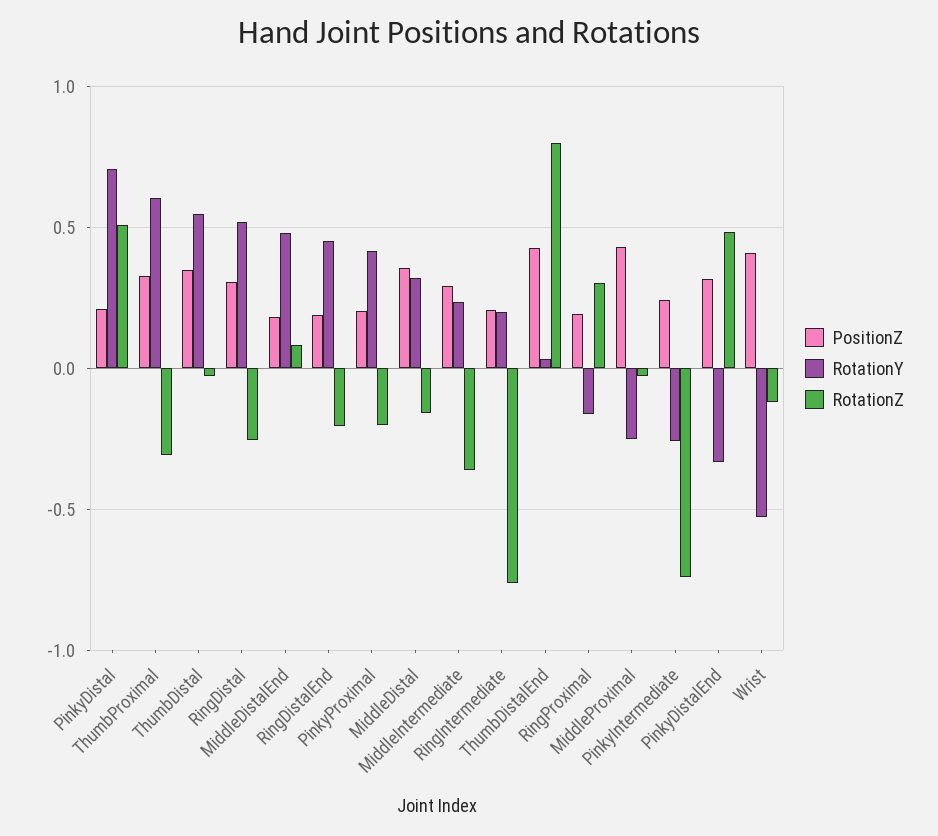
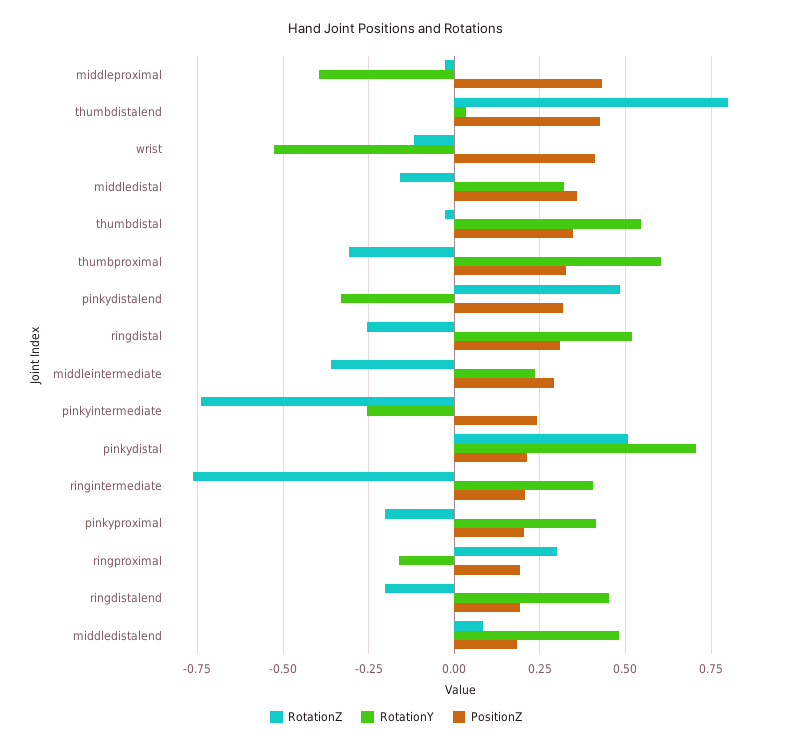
  {
    "PositionZ": {
      "PinkyDistal": 0.2,
      "ThumbProximal": 0.325,
      "ThumbDistal": 0.35,
      "RingDistal": 0.3,
      "MiddleDistalEnd": 0.175,
      "RingDistalEnd": 0.2,
      "PinkyProximal": 0.2,
      "MiddleDistal": 0.35,
      "MiddleIntermediate": 0.3,
      "RingIntermediate": 0.2,
      "ThumbDistalEnd": 0.425,
      "RingProximal": 0.2,
      "MiddleProximal": 0.425,
      "PinkyIntermediate": 0.25,
      "PinkyDistalEnd": 0.325,
      "Wrist": 0.4
    },
    "RotationY": {
      "PinkyDistal": 0.7,
      "ThumbProximal": 0.6,
      "ThumbDistal": 0.55,
      "RingDistal": 0.525,
      "MiddleDistalEnd": 0.475,
      "RingDistalEnd": 0.45,
      "PinkyProximal": 0.425,
      "MiddleDistal": 0.325,
      "MiddleIntermediate": 0.225,
-     "RingIntermediate": 0.2,
+     "RingIntermediate": 0.4,
      "ThumbDistalEnd": 0.025,
      "RingProximal": -0.15,
-     "MiddleProximal": -0.25,
+     "MiddleProximal": -0.4,
      "PinkyIntermediate": -0.25,
      "PinkyDistalEnd": -0.325,
      "Wrist": -0.525
    },
    "RotationZ": {
      "PinkyDistal": 0.5,
      "ThumbProximal": -0.3,
      "ThumbDistal": -0.025,
      "RingDistal": -0.25,
      "MiddleDistalEnd": 0.075,
      "RingDistalEnd": -0.2,
      "PinkyProximal": -0.2,
      "MiddleDistal": -0.15,
      "MiddleIntermediate": -0.35,
      "RingIntermediate": -0.75,
      "ThumbDistalEnd": 0.8,
      "RingProximal": 0.3,
      "MiddleProximal": -0.025,
      "PinkyIntermediate": -0.75,
      "PinkyDistalEnd": 0.475,
      "Wrist": -0.125
    }
  }

